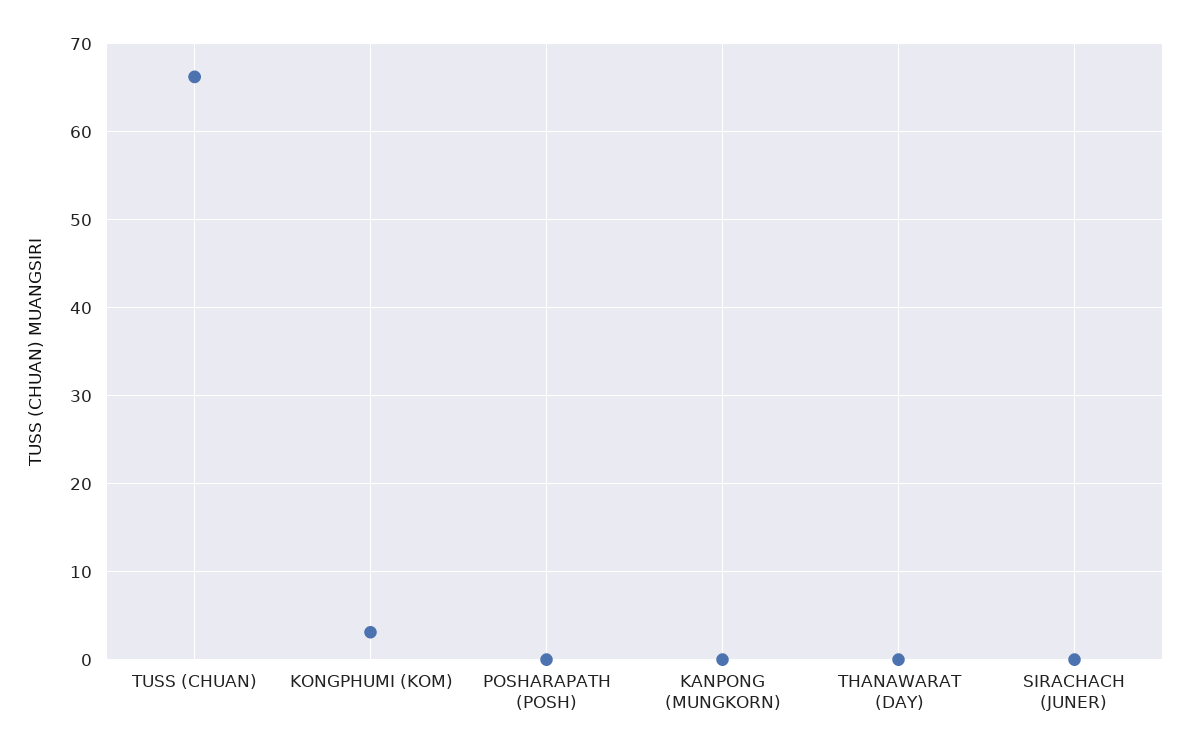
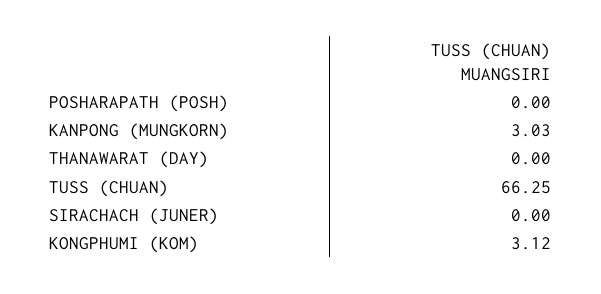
  {
    "TUSS (CHUAN)": 66.25,
    "KONGPHUMI (KOM)": 3.12,
    "POSHARAPATH (POSH)": 0,
-   "KANPONG (MUNGKORN)": 0,
+   "KANPONG (MUNGKORN)": 3.03,
    "THANAWARAT (DAY)": 0,
    "SIRACHACH (JUNER)": 0
  }

